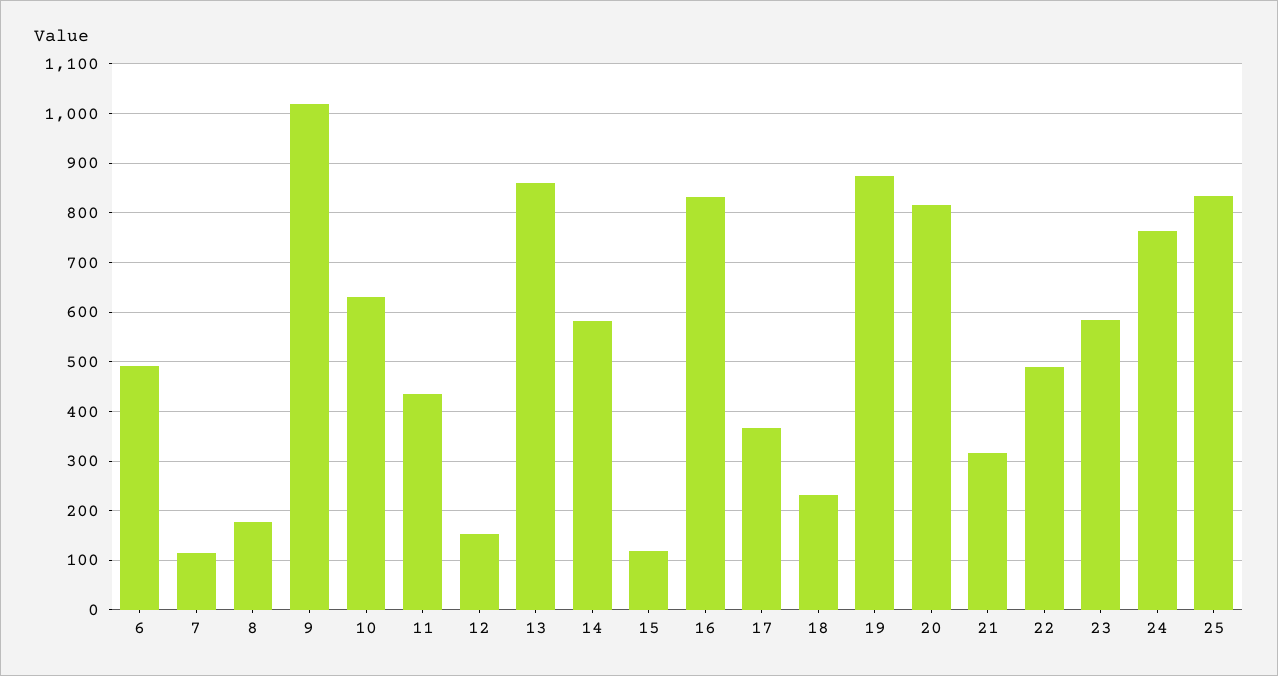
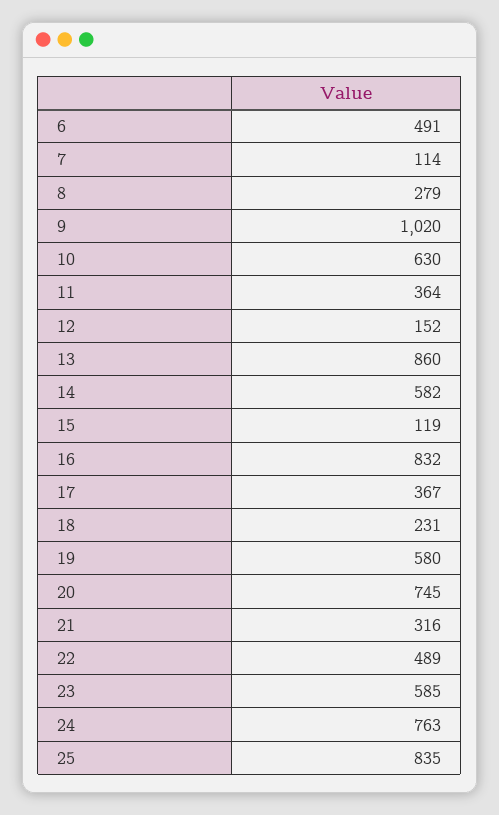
  {
    "6": 491,
    "7": 114,
-   "8": 180,
+   "8": 279,
    "9": 1020,
    "10": 630,
-   "11": 440,
+   "11": 364,
    "12": 152,
    "13": 860,
    "14": 582,
    "15": 119,
    "16": 832,
    "17": 367,
    "18": 231,
-   "19": 880,
+   "19": 580,
-   "20": 820,
+   "20": 745,
    "21": 316,
    "22": 489,
    "23": 585,
    "24": 763,
    "25": 835
  }

